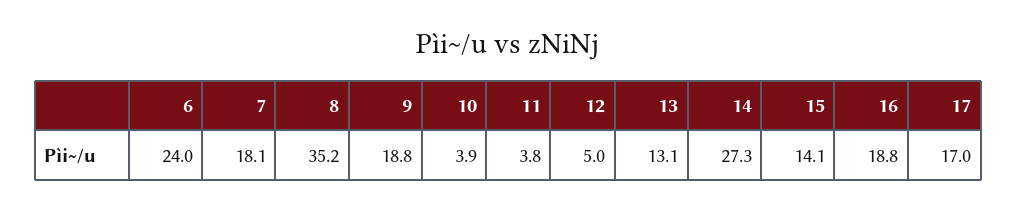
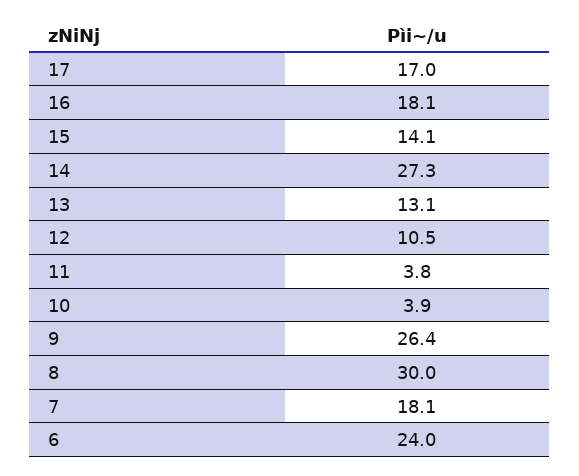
  {
    "6": 24,
    "7": 18.1,
-   "8": 35.2,
+   "8": 30,
-   "9": 18.8,
+   "9": 26.4,
    "10": 3.9,
    "11": 3.8,
-   "12": 5,
+   "12": 10.5,
    "13": 13.1,
    "14": 27.3,
    "15": 14.1,
-   "16": 18.8,
+   "16": 18.1,
    "17": 17
  }

